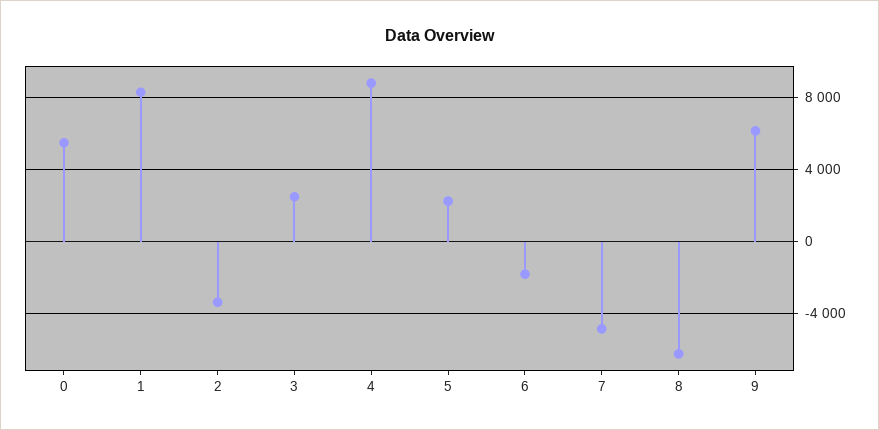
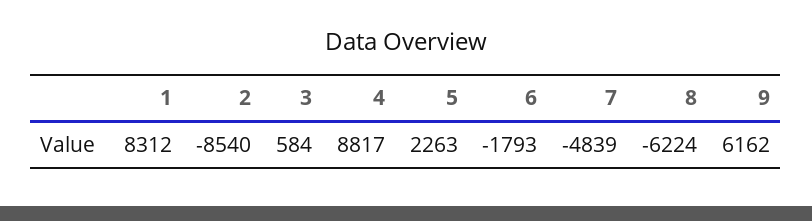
  {
-   "0": 5500,
    "1": 8312,
-   "2": -3500,
+   "2": -8540,
-   "3": 2500,
+   "3": 584,
    "4": 8817,
    "5": 2263,
    "6": -1793,
    "7": -4839,
    "8": -6224,
    "9": 6162
  }

